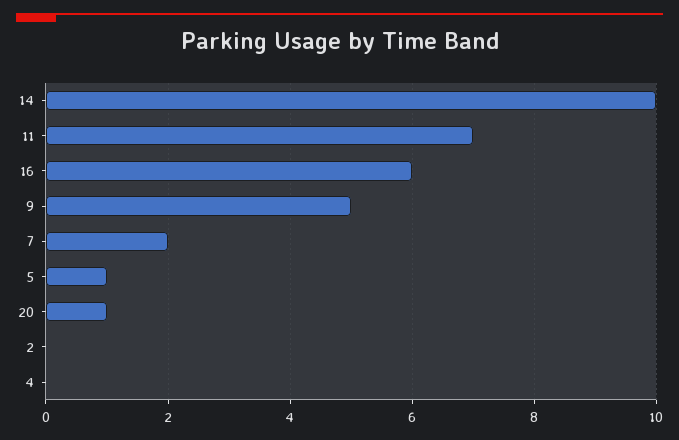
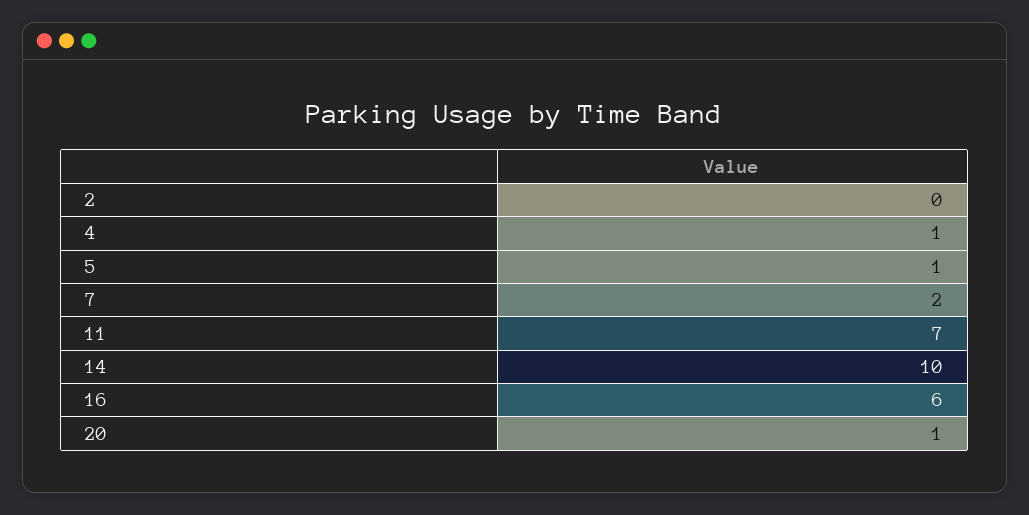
  {
    "14": 10,
    "11": 7,
    "16": 6,
-   "9": 5,
    "7": 2,
    "5": 1,
    "20": 1,
    "2": 0,
-   "4": 0
+   "4": 1
  }

